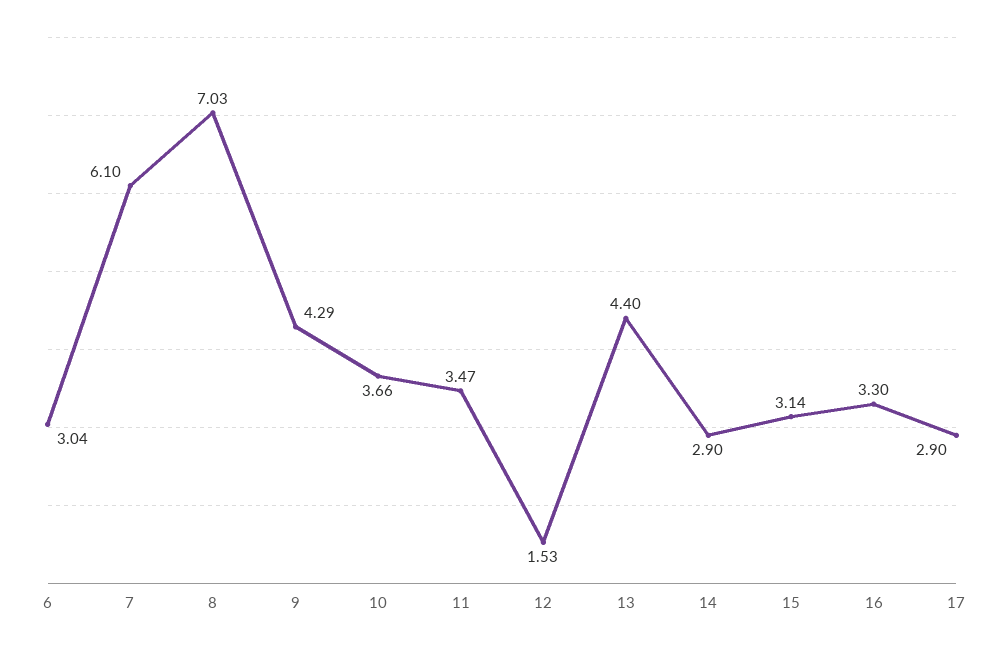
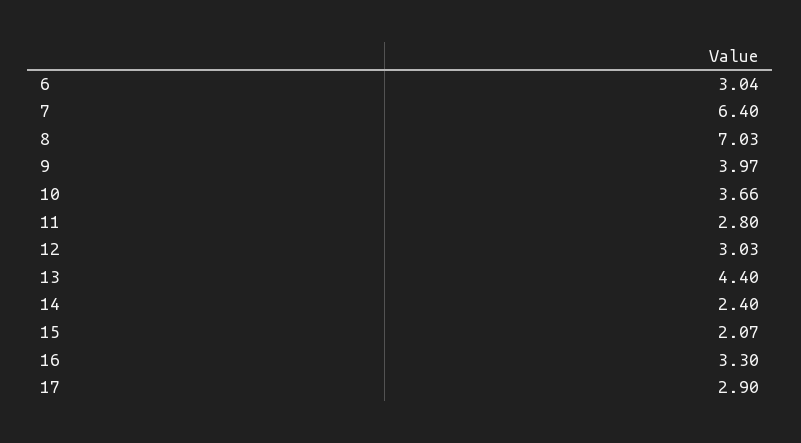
  {
    "6": 3.04,
-   "7": 6.1,
+   "7": 6.4,
    "8": 7.03,
-   "9": 4.29,
+   "9": 3.97,
    "10": 3.66,
-   "11": 3.47,
+   "11": 2.8,
-   "12": 1.53,
+   "12": 3.03,
    "13": 4.4,
-   "14": 2.9,
+   "14": 2.4,
-   "15": 3.14,
+   "15": 2.07,
    "16": 3.3,
    "17": 2.9
  }

